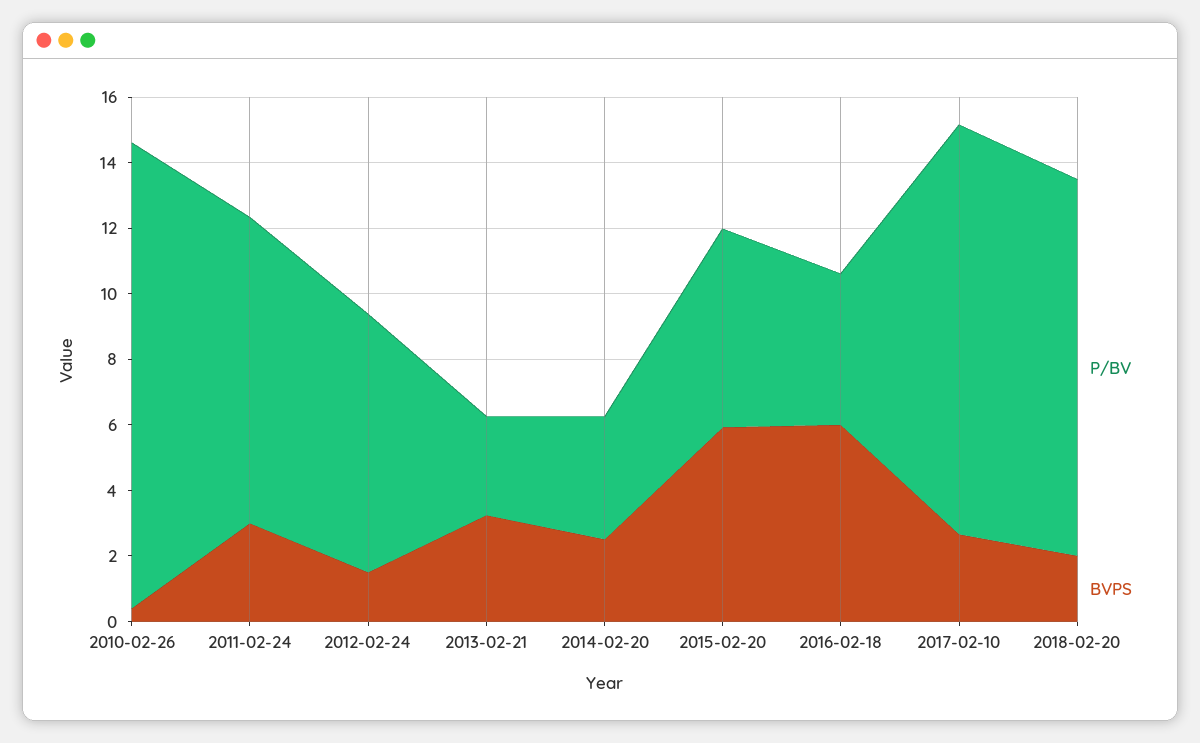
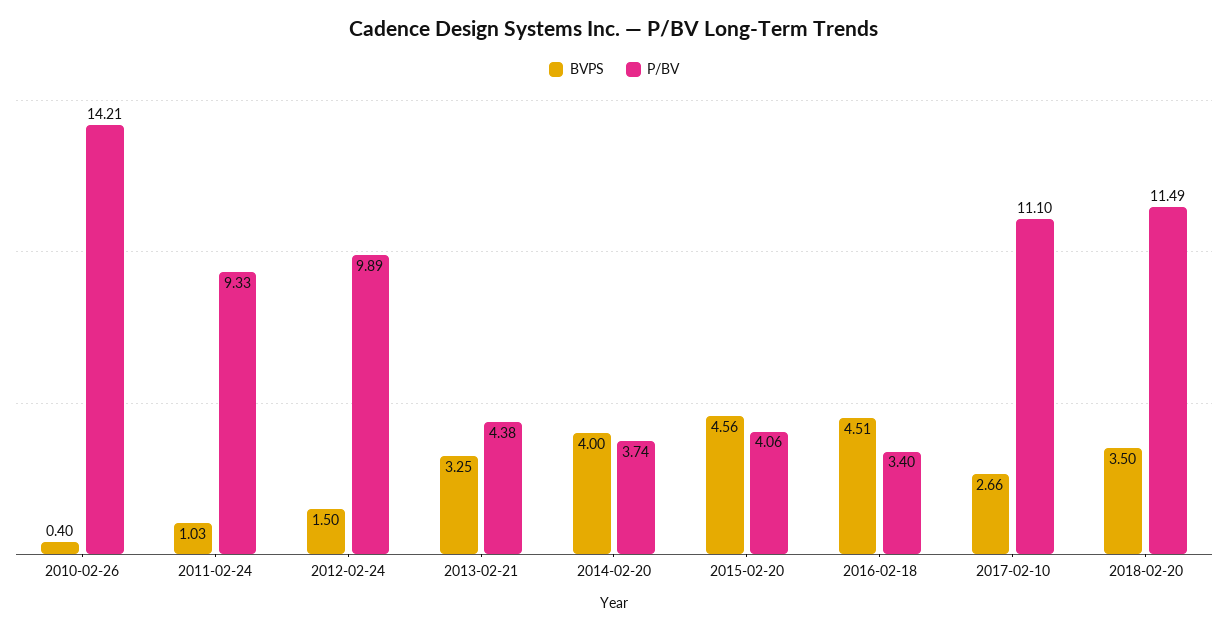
  {
    "P/BV": {
      "2010-02-26": 14.21,
      "2011-02-24": 9.33,
-     "2012-02-24": 8,
+     "2012-02-24": 9.89,
-     "2013-02-21": 3,
+     "2013-02-21": 4.38,
      "2014-02-20": 3.74,
-     "2015-02-20": 6,
+     "2015-02-20": 4.06,
-     "2016-02-18": 4.5,
+     "2016-02-18": 3.4,
-     "2017-02-10": 12.5,
+     "2017-02-10": 11.1,
      "2018-02-20": 11.49
    },
    "BVPS": {
      "2010-02-26": 0.4,
-     "2011-02-24": 3,
+     "2011-02-24": 1.03,
      "2012-02-24": 1.5,
      "2013-02-21": 3.25,
-     "2014-02-20": 2.5,
+     "2014-02-20": 4,
-     "2015-02-20": 6,
+     "2015-02-20": 4.56,
-     "2016-02-18": 6,
+     "2016-02-18": 4.51,
      "2017-02-10": 2.66,
-     "2018-02-20": 2
+     "2018-02-20": 3.5
    }
  }

